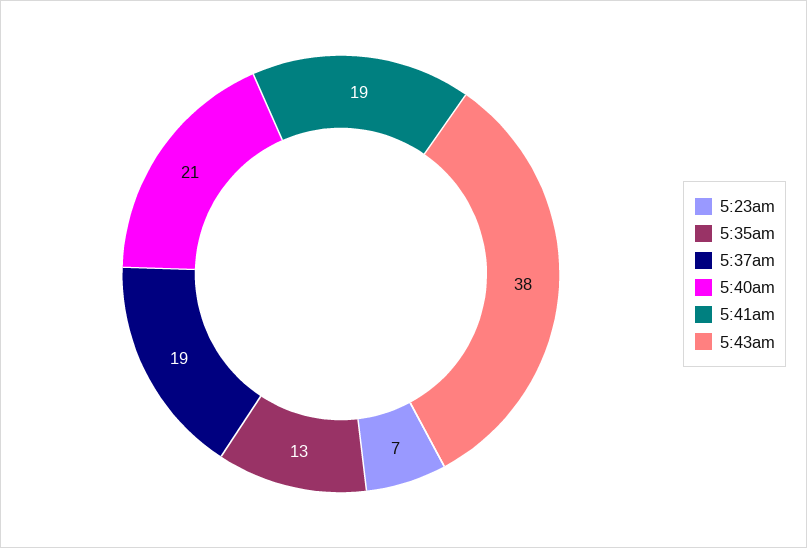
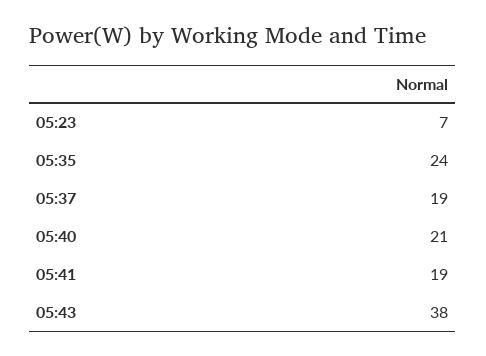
  {
    "5:23am": 7,
-   "5:35am": 13,
+   "5:35am": 24,
    "5:37am": 19,
    "5:40am": 21,
    "5:41am": 19,
    "5:43am": 38
  }

